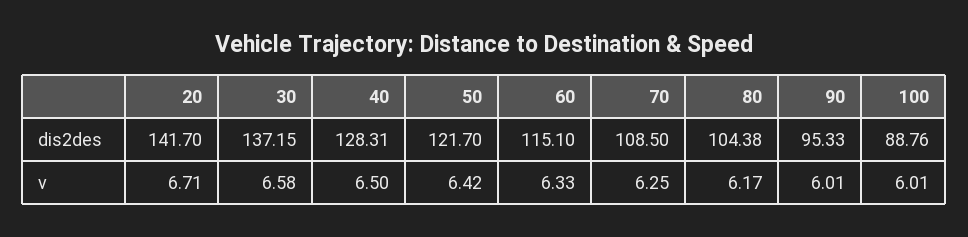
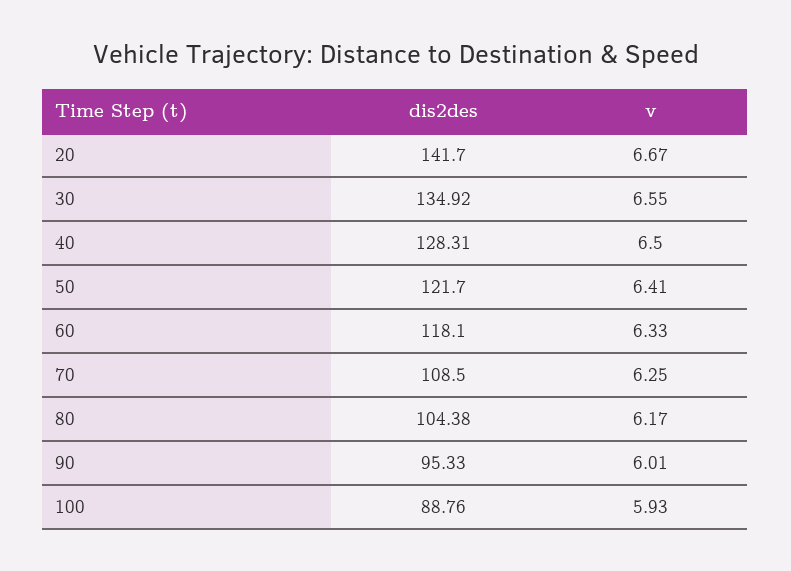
  {
    "20": {
      "dis2des": 141.7,
-     "v": 6.71
+     "v": 6.67
    },
    "30": {
-     "dis2des": 137.15,
+     "dis2des": 134.92,
-     "v": 6.58
+     "v": 6.55
    },
    "40": {
      "dis2des": 128.31,
      "v": 6.5
    },
    "50": {
      "dis2des": 121.7,
-     "v": 6.42
+     "v": 6.41
    },
    "60": {
-     "dis2des": 115.1,
+     "dis2des": 118.1,
      "v": 6.33
    },
    "70": {
      "dis2des": 108.5,
      "v": 6.25
    },
    "80": {
      "dis2des": 104.38,
      "v": 6.17
    },
    "90": {
      "dis2des": 95.33,
      "v": 6.01
    },
    "100": {
      "dis2des": 88.76,
-     "v": 6.01
+     "v": 5.93
    }
  }

